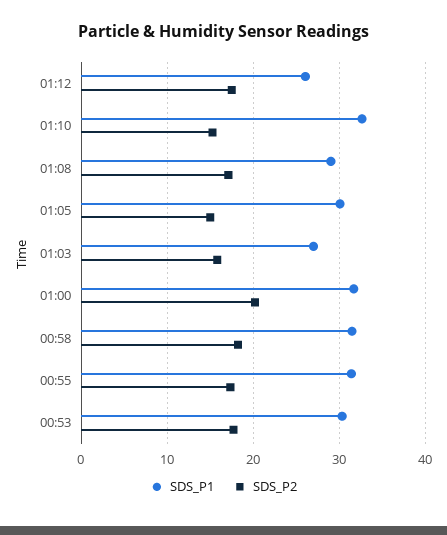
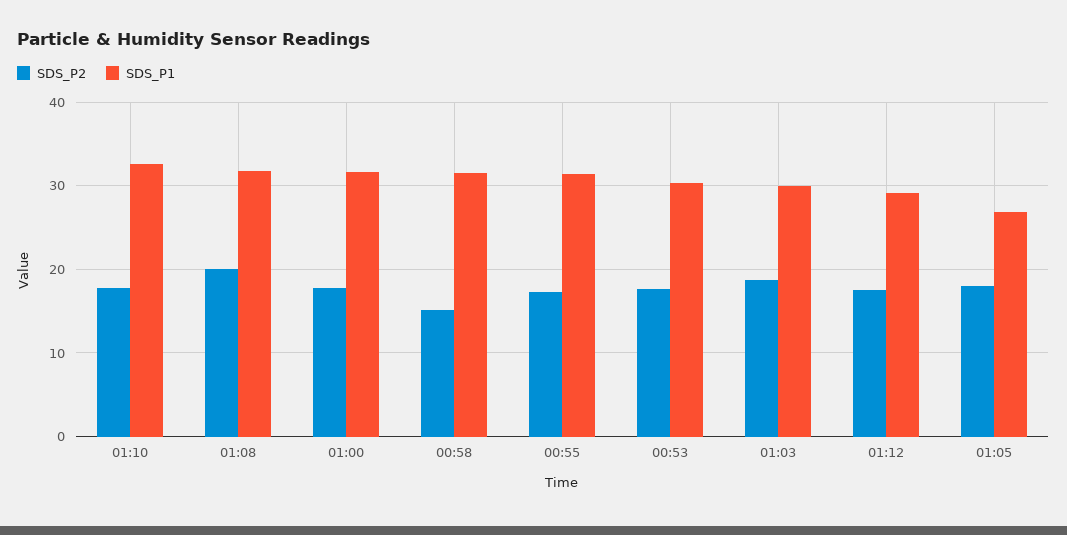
  {
    "SDS_P1": {
-     "01:12": 26,
+     "01:12": 29,
      "01:10": 33,
-     "01:08": 29,
+     "01:08": 32,
-     "01:05": 30,
+     "01:05": 27,
-     "01:03": 27,
+     "01:03": 30,
      "01:00": 32,
      "00:58": 31,
      "00:55": 31,
      "00:53": 30
    },
    "SDS_P2": {
      "01:12": 18,
-     "01:10": 15,
+     "01:10": 18,
-     "01:08": 17,
+     "01:08": 20,
-     "01:05": 15,
+     "01:05": 18,
-     "01:03": 16,
+     "01:03": 19,
-     "01:00": 20,
+     "01:00": 18,
-     "00:58": 18,
+     "00:58": 15,
      "00:55": 17,
      "00:53": 18
    }
  }

